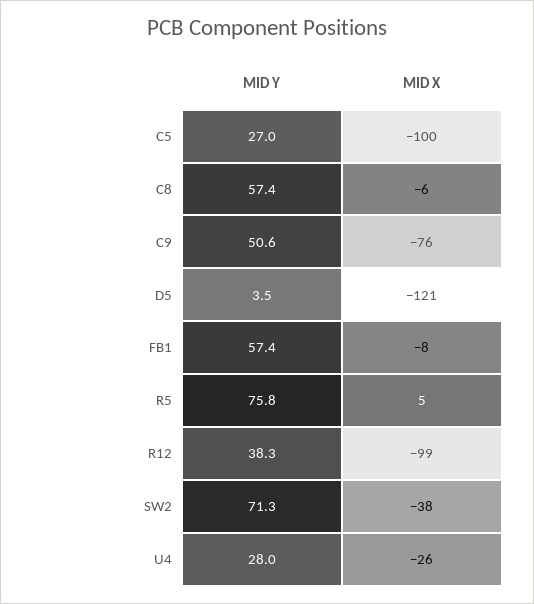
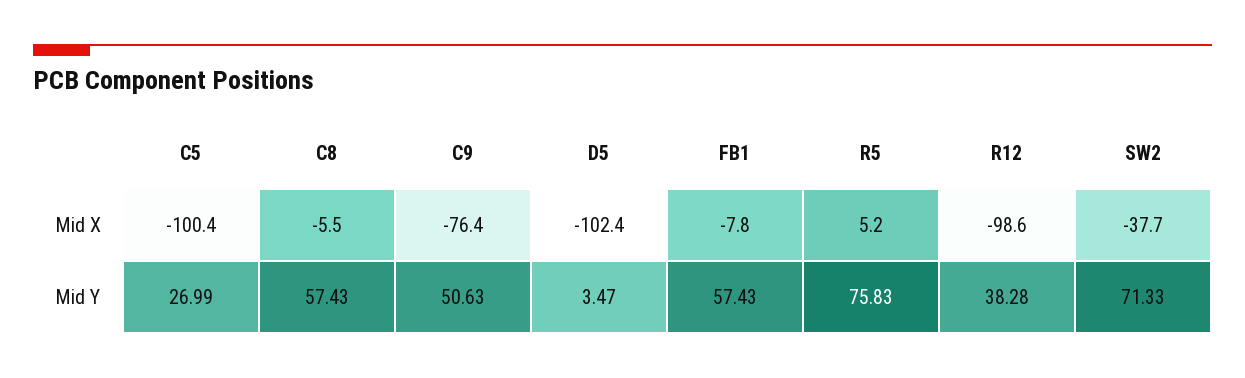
  {
    "MID Y": {
      "C5": 26.99,
      "C8": 57.43,
      "C9": 50.63,
      "D5": 3.47,
      "FB1": 57.43,
      "R5": 75.83,
      "R12": 38.28,
-     "SW2": 71.33,
+     "SW2": 71.33
-     "U4": 28
    },
    "MID X": {
      "C5": -100.4,
      "C8": -5.5,
      "C9": -76.4,
-     "D5": -121,
+     "D5": -102.4,
      "FB1": -7.8,
      "R5": 5.2,
      "R12": -98.6,
-     "SW2": -37.7,
+     "SW2": -37.7
-     "U4": -26
    }
  }

